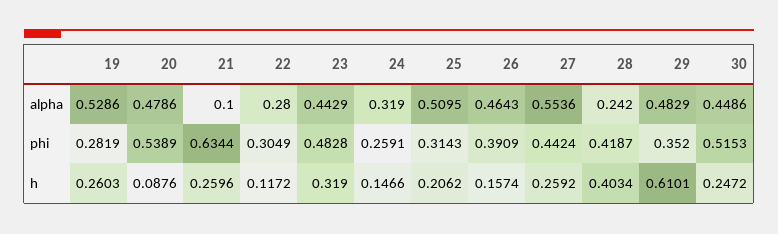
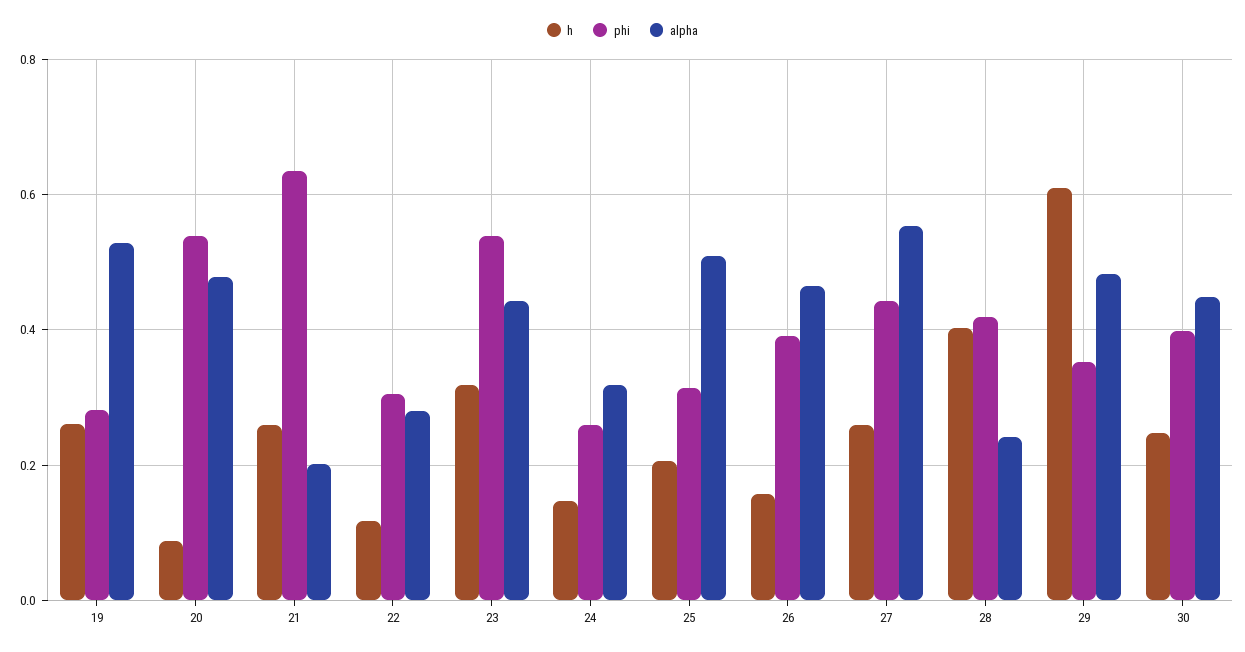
  {
    "alpha": {
      "19": 0.5286,
      "20": 0.4786,
-     "21": 0.1,
+     "21": 0.2,
      "22": 0.28,
      "23": 0.4429,
      "24": 0.319,
      "25": 0.5095,
      "26": 0.4643,
      "27": 0.5536,
      "28": 0.242,
      "29": 0.4829,
      "30": 0.4486
    },
    "phi": {
      "19": 0.2819,
      "20": 0.5389,
      "21": 0.6344,
      "22": 0.3049,
-     "23": 0.4828,
+     "23": 0.54,
      "24": 0.2591,
      "25": 0.3143,
      "26": 0.3909,
      "27": 0.4424,
      "28": 0.4187,
      "29": 0.352,
-     "30": 0.5153
+     "30": 0.4
    },
    "h": {
      "19": 0.2603,
      "20": 0.0876,
      "21": 0.2596,
      "22": 0.1172,
      "23": 0.319,
      "24": 0.1466,
      "25": 0.2062,
      "26": 0.1574,
      "27": 0.2592,
      "28": 0.4034,
      "29": 0.6101,
      "30": 0.2472
    }
  }

